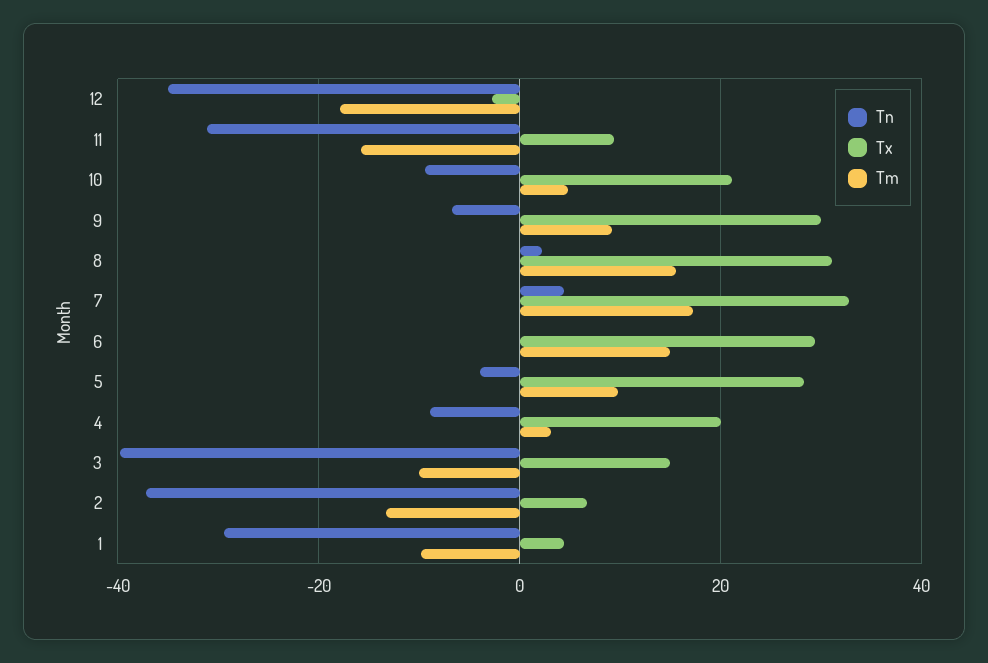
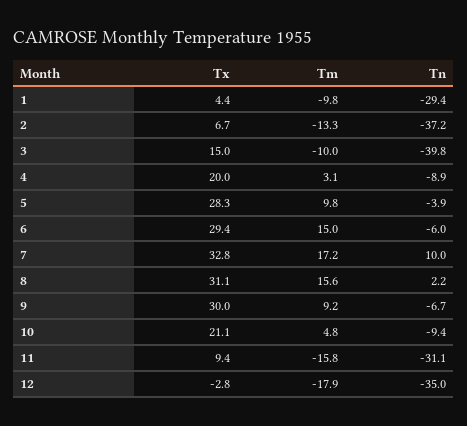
  {
    "Tn": {
      "12": -35,
      "11": -31.1,
      "10": -9.4,
      "9": -6.7,
      "8": 2.2,
-     "7": 4,
+     "7": 10,
-     "6": 0,
+     "6": -6,
      "5": -3.9,
      "4": -8.9,
      "3": -39.8,
      "2": -37.2,
      "1": -29.4
    },
    "Tx": {
      "12": -2.8,
      "11": 9.4,
      "10": 21.1,
      "9": 30,
      "8": 31.1,
      "7": 32.8,
      "6": 29.4,
      "5": 28.3,
      "4": 20,
      "3": 15,
      "2": 6.7,
      "1": 4.4
    },
    "Tm": {
      "12": -17.9,
      "11": -15.8,
      "10": 4.8,
      "9": 9.2,
      "8": 15.6,
      "7": 17.2,
      "6": 15,
      "5": 9.8,
      "4": 3.1,
      "3": -10,
      "2": -13.3,
      "1": -9.8
    }
  }

